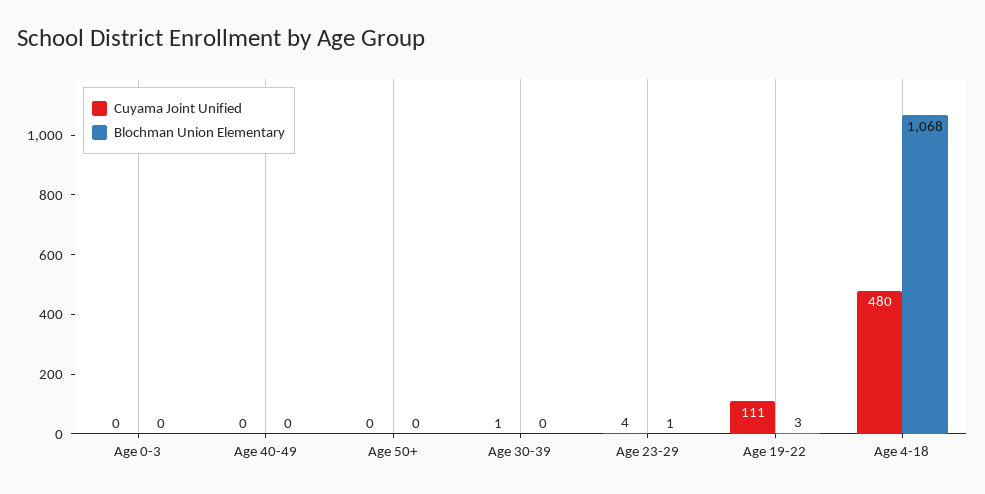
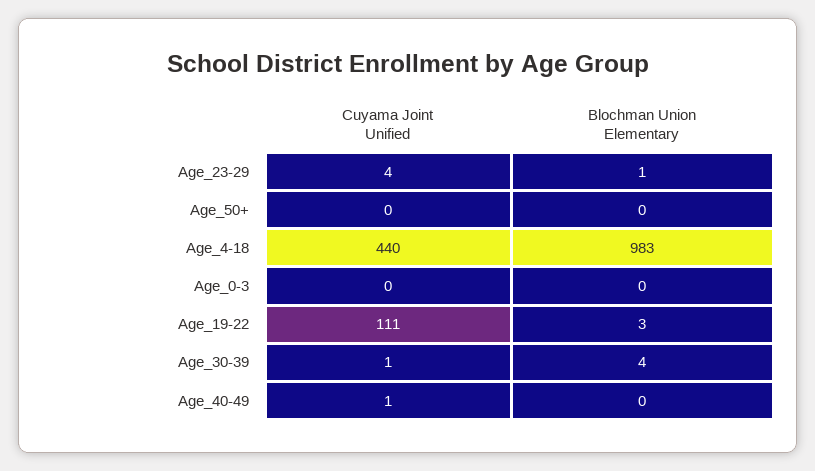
  {
    "Cuyama Joint Unified": {
      "Age 0-3": 0,
-     "Age 40-49": 0,
+     "Age 40-49": 1,
      "Age 50+": 0,
      "Age 30-39": 1,
      "Age 23-29": 4,
      "Age 19-22": 111,
-     "Age 4-18": 480
+     "Age 4-18": 440
    },
    "Blochman Union Elementary": {
      "Age 0-3": 0,
      "Age 40-49": 0,
      "Age 50+": 0,
-     "Age 30-39": 0,
+     "Age 30-39": 4,
      "Age 23-29": 1,
      "Age 19-22": 3,
-     "Age 4-18": 1068
+     "Age 4-18": 983
    }
  }

